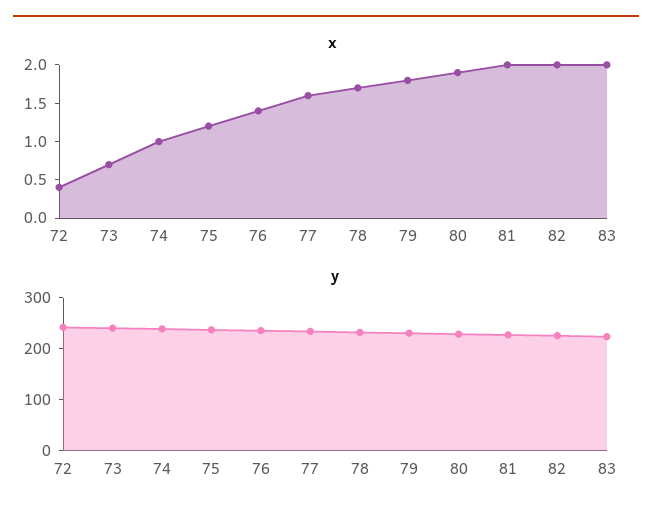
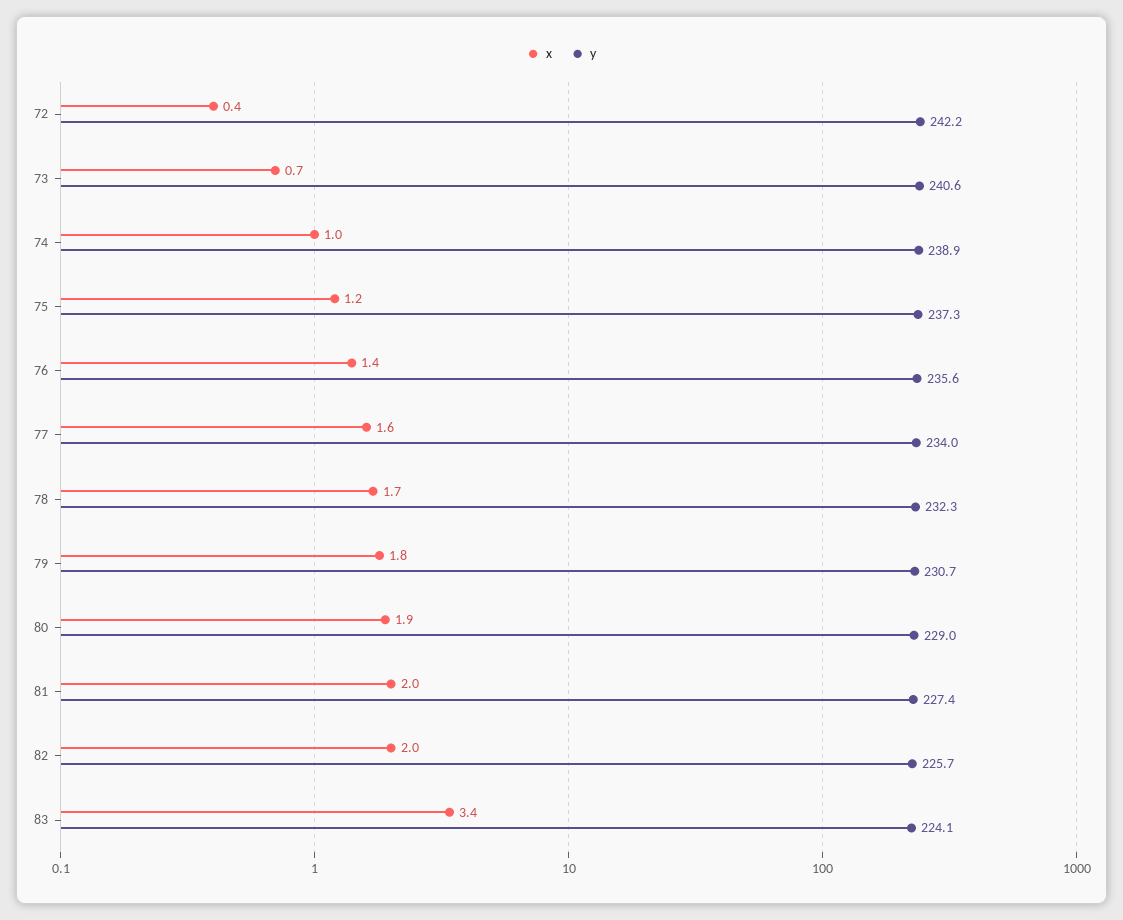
  {
    "x": {
      "72": 0.4,
      "73": 0.7,
      "74": 1,
      "75": 1.2,
      "76": 1.4,
      "77": 1.6,
      "78": 1.7,
      "79": 1.8,
      "80": 1.9,
      "81": 2,
      "82": 2,
-     "83": 2
+     "83": 3.4
    },
    "y": {
      "72": 242.2,
      "73": 240.6,
      "74": 238.9,
      "75": 237.3,
      "76": 235.6,
      "77": 234,
      "78": 232.3,
      "79": 230.7,
      "80": 229,
      "81": 227.4,
      "82": 225.7,
      "83": 224.1
    }
  }

